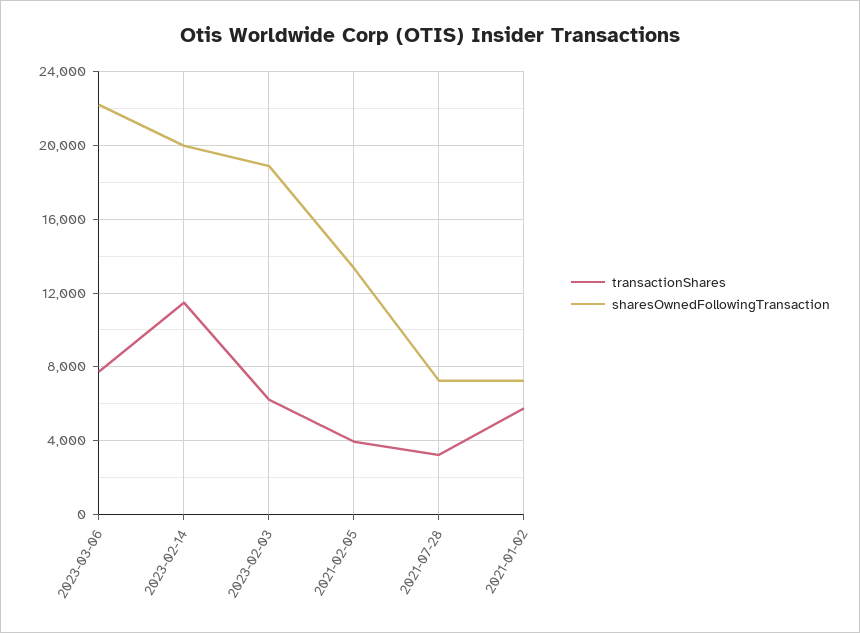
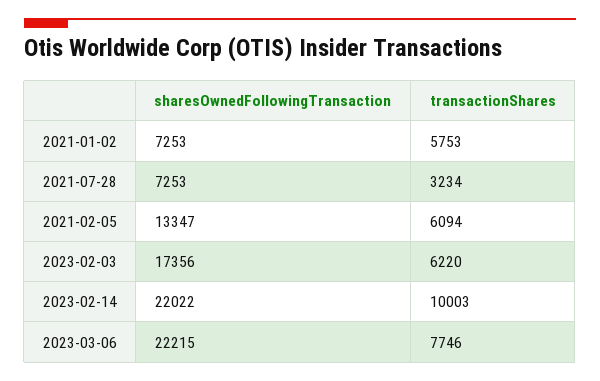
  {
    "transactionShares": {
      "2023-03-06": 7746,
-     "2023-02-14": 11500,
+     "2023-02-14": 10003,
      "2023-02-03": 6220,
-     "2021-02-05": 4000,
+     "2021-02-05": 6094,
      "2021-07-28": 3234,
      "2021-01-02": 5753
    },
    "sharesOwnedFollowingTransaction": {
      "2023-03-06": 22215,
-     "2023-02-14": 20000,
+     "2023-02-14": 22022,
-     "2023-02-03": 19000,
+     "2023-02-03": 17356,
      "2021-02-05": 13347,
      "2021-07-28": 7253,
      "2021-01-02": 7253
    }
  }

